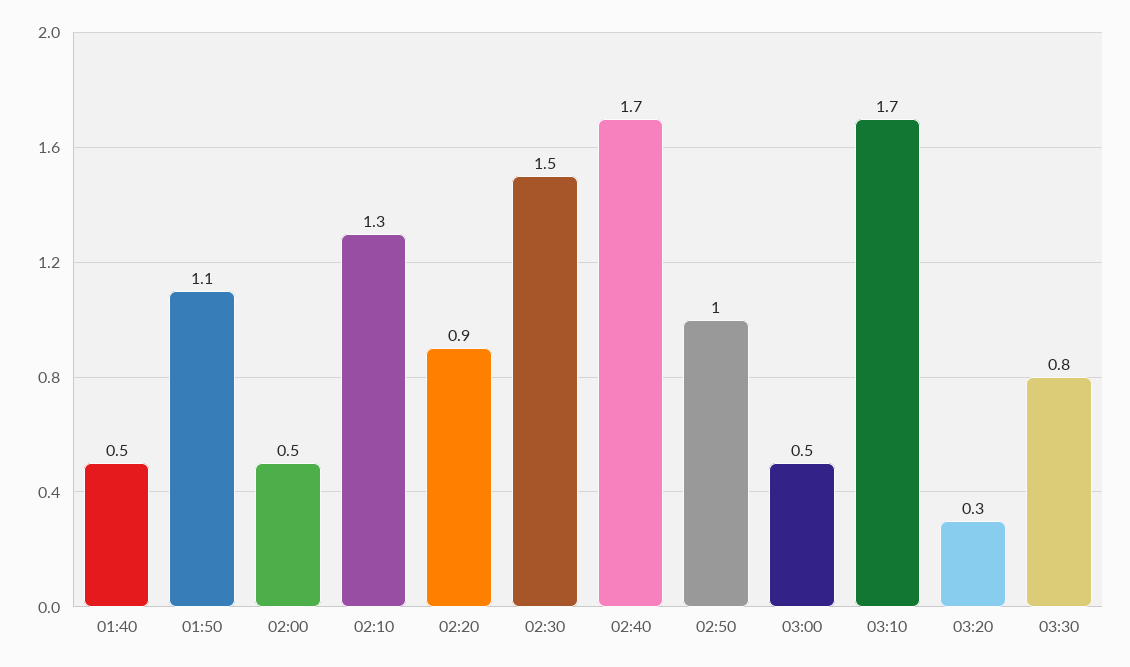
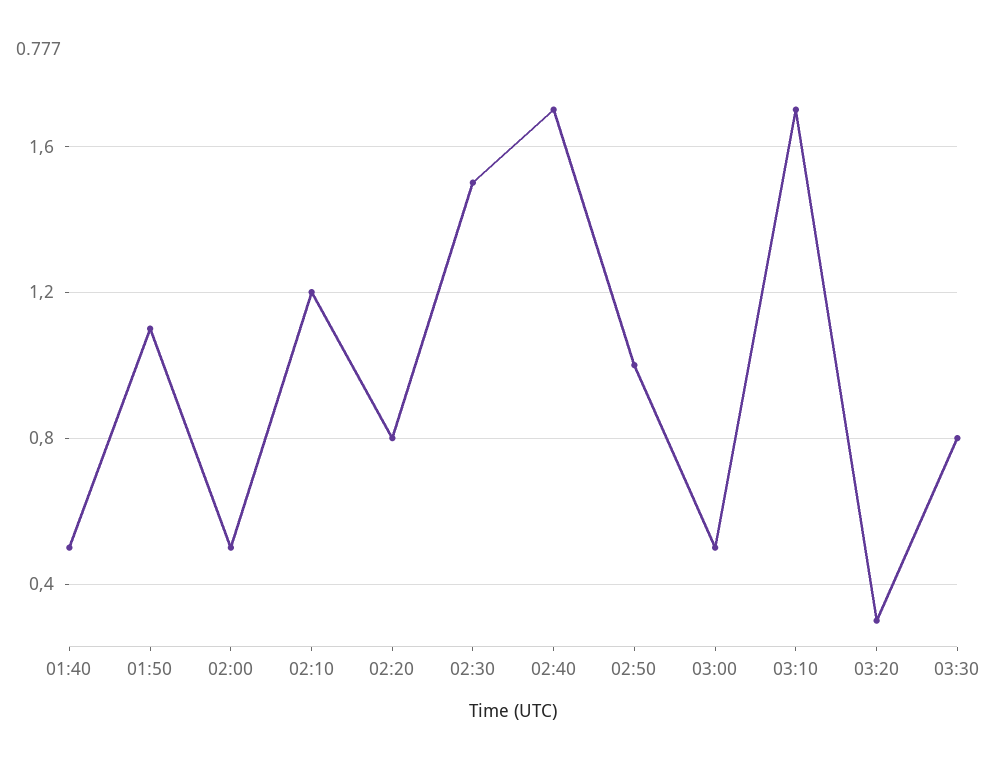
  {
    "01:40": 0.5,
    "01:50": 1.1,
    "02:00": 0.5,
-   "02:10": 1.3,
+   "02:10": 1.2,
-   "02:20": 0.9,
+   "02:20": 0.8,
    "02:30": 1.5,
    "02:40": 1.7,
    "02:50": 1,
    "03:00": 0.5,
    "03:10": 1.7,
    "03:20": 0.3,
    "03:30": 0.8
  }

